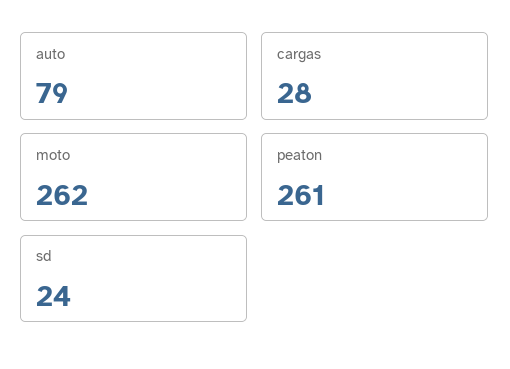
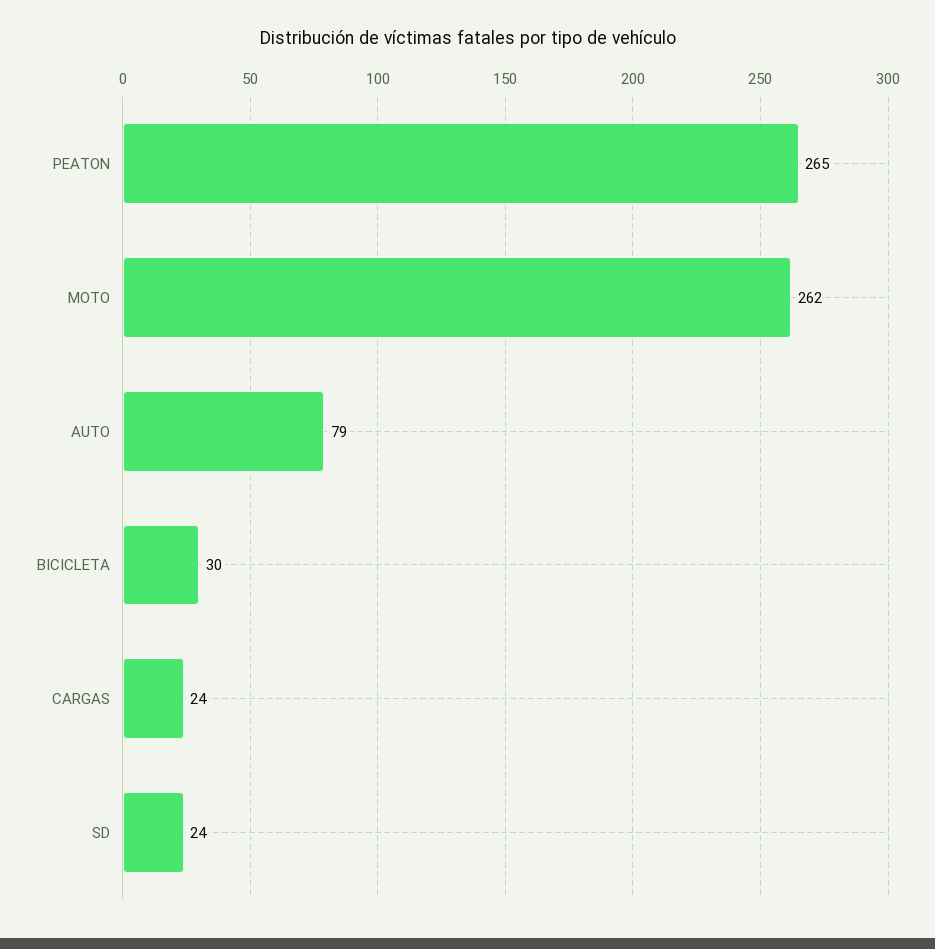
  {
    "auto": 79,
-   "cargas": 28,
+   "cargas": 24,
    "moto": 262,
-   "peaton": 261,
+   "peaton": 265,
-   "sd": 24
+   "sd": 24,
+   "BICICLETA": 30
  }

